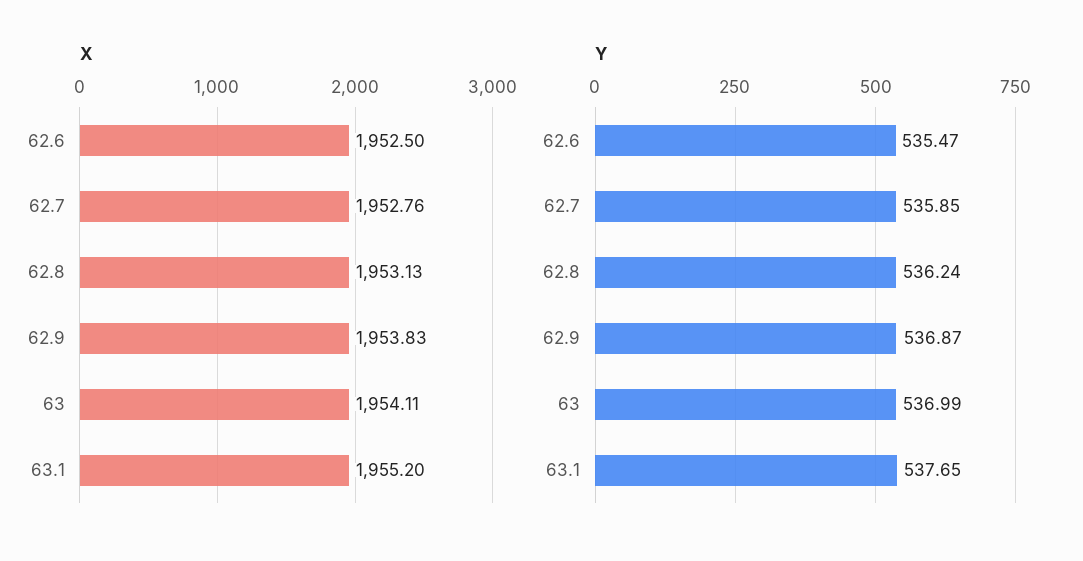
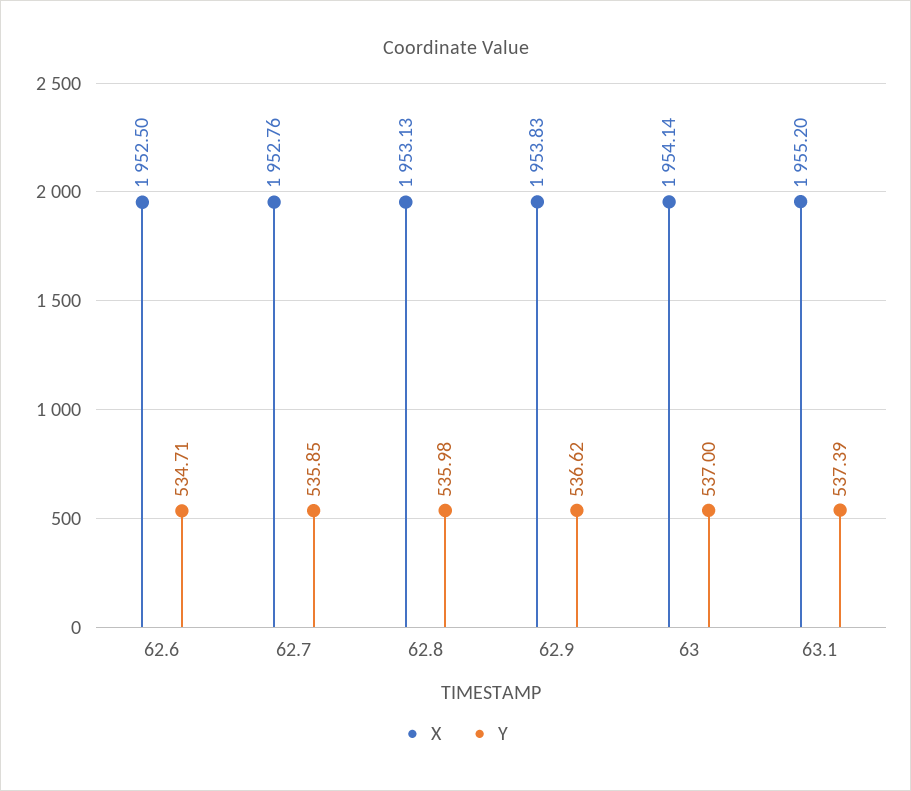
  {
    "X": {
      "62.6": 1952.5,
      "62.7": 1952.76,
      "62.8": 1953.13,
      "62.9": 1953.83,
-     "63": 1954.11,
+     "63": 1954.14,
      "63.1": 1955.2
    },
    "Y": {
-     "62.6": 535.47,
+     "62.6": 534.71,
      "62.7": 535.85,
-     "62.8": 536.24,
+     "62.8": 535.98,
-     "62.9": 536.87,
+     "62.9": 536.62,
-     "63": 536.99,
+     "63": 537,
-     "63.1": 537.65
+     "63.1": 537.39
    }
  }

